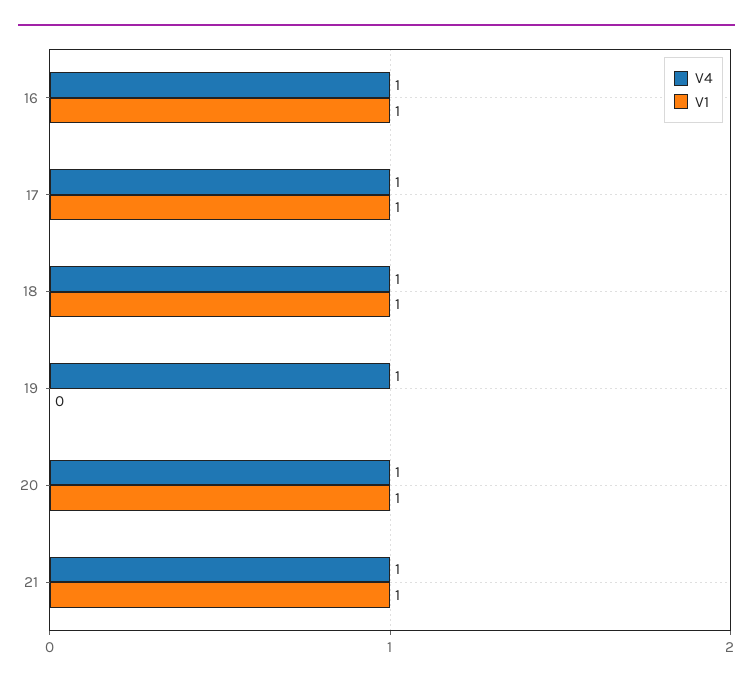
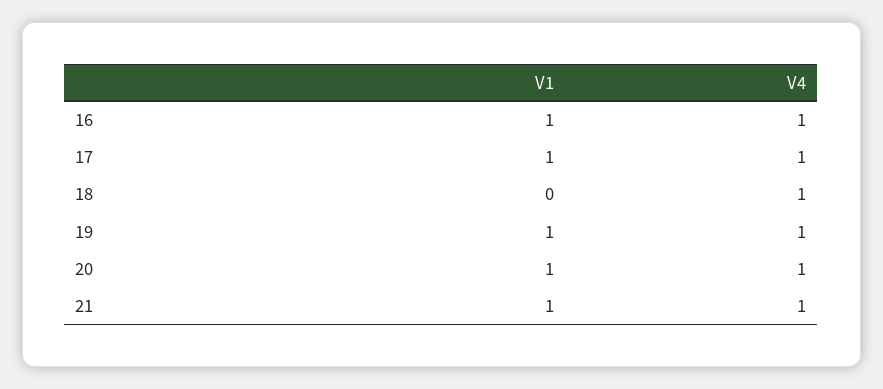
  {
    "V4": {
      "16": 1,
      "17": 1,
      "18": 1,
      "19": 1,
      "20": 1,
      "21": 1
    },
    "V1": {
      "16": 1,
      "17": 1,
-     "18": 1,
+     "18": 0,
-     "19": 0,
+     "19": 1,
      "20": 1,
      "21": 1
    }
  }

